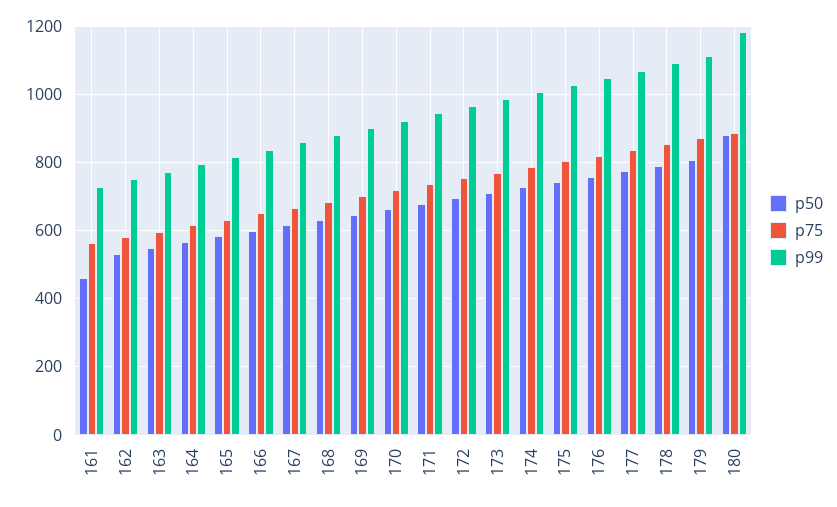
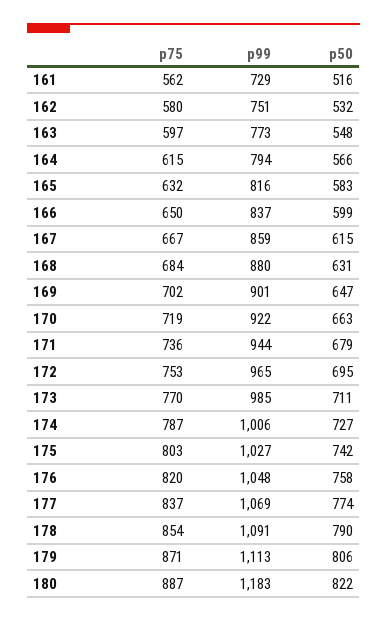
  {
    "p50": {
-     "161": 460,
+     "161": 516,
      "162": 532,
      "163": 548,
      "164": 566,
      "165": 583,
      "166": 599,
      "167": 615,
      "168": 631,
      "169": 647,
      "170": 663,
      "171": 679,
      "172": 695,
      "173": 711,
      "174": 727,
      "175": 742,
      "176": 758,
      "177": 774,
      "178": 790,
      "179": 806,
-     "180": 880
+     "180": 822
    },
    "p75": {
      "161": 562,
      "162": 580,
      "163": 597,
      "164": 615,
      "165": 632,
      "166": 650,
      "167": 667,
      "168": 684,
      "169": 702,
      "170": 719,
      "171": 736,
      "172": 753,
      "173": 770,
      "174": 787,
      "175": 803,
      "176": 820,
      "177": 837,
      "178": 854,
      "179": 871,
      "180": 887
    },
    "p99": {
      "161": 729,
      "162": 751,
      "163": 773,
      "164": 794,
      "165": 816,
      "166": 837,
      "167": 859,
      "168": 880,
      "169": 901,
      "170": 922,
      "171": 944,
      "172": 965,
      "173": 985,
      "174": 1006,
      "175": 1027,
      "176": 1048,
      "177": 1069,
      "178": 1091,
      "179": 1113,
      "180": 1183
    }
  }

